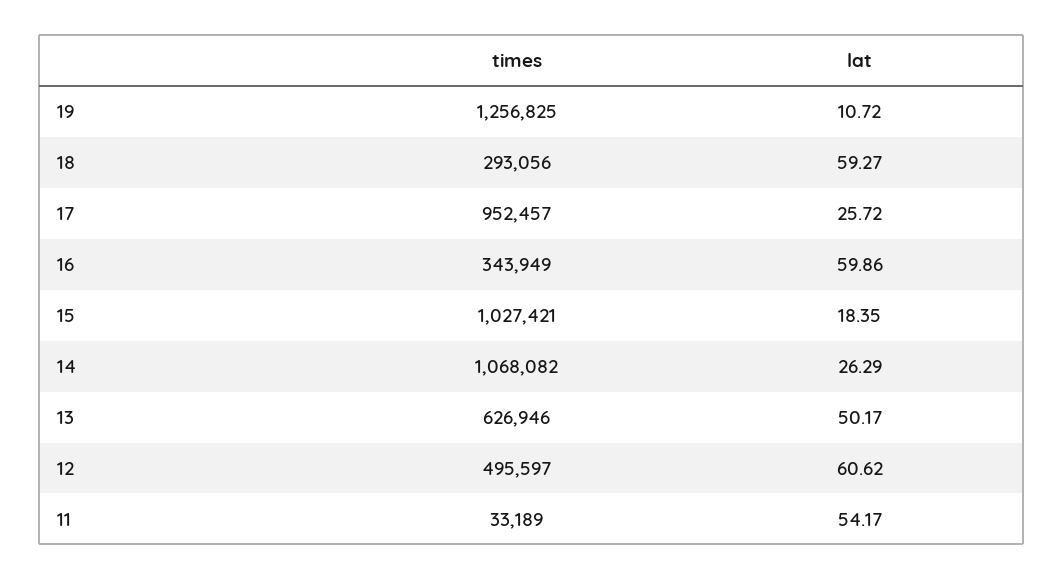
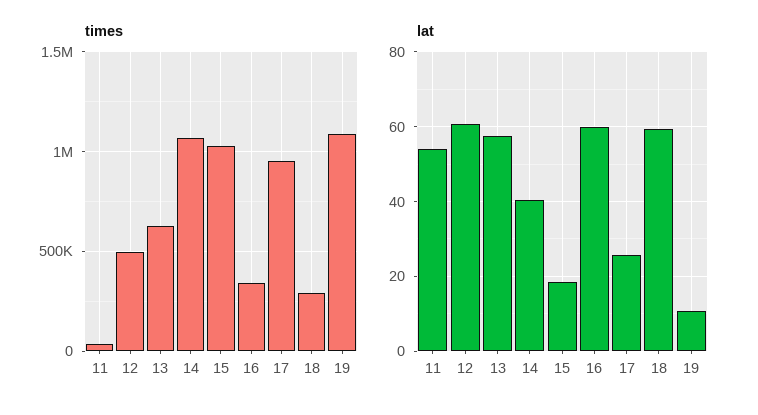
  {
    "times": {
-     "19": 1256825,
+     "19": 1100000,
      "18": 293056,
      "17": 952457,
      "16": 343949,
      "15": 1027421,
      "14": 1068082,
      "13": 626946,
      "12": 495597,
      "11": 33189
    },
    "lat": {
      "19": 10.72,
      "18": 59.27,
      "17": 25.72,
      "16": 59.86,
      "15": 18.35,
-     "14": 26.29,
+     "14": 40,
-     "13": 50.17,
+     "13": 58,
      "12": 60.62,
      "11": 54.17
    }
  }

